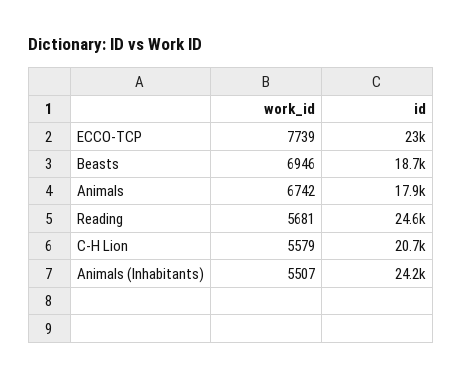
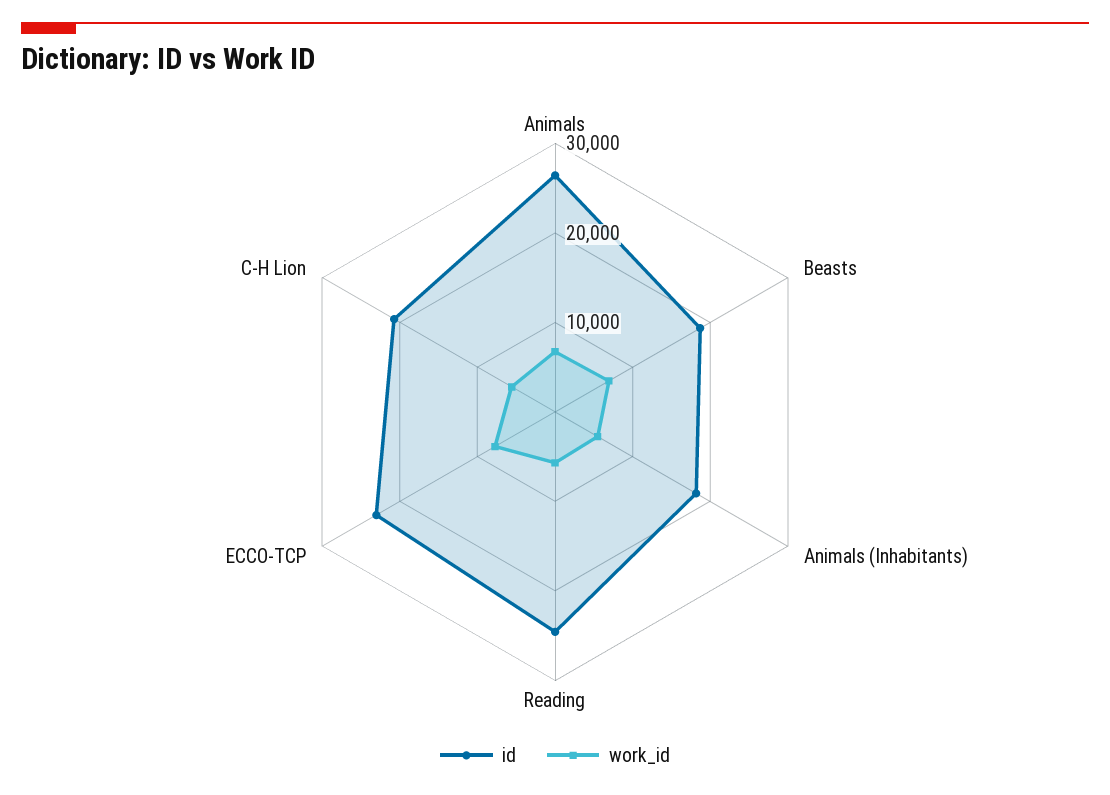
  {
    "work_id": {
      "ECCO-TCP": 7739,
      "Beasts": 6946,
      "Animals": 6742,
      "Reading": 5681,
      "C-H Lion": 5579,
      "Animals (Inhabitants)": 5507
    },
    "id": {
      "ECCO-TCP": 23000,
      "Beasts": 18700,
-     "Animals": 17900,
+     "Animals": 26000,
      "Reading": 24600,
      "C-H Lion": 20700,
-     "Animals (Inhabitants)": 24200
+     "Animals (Inhabitants)": 18000
    }
  }

